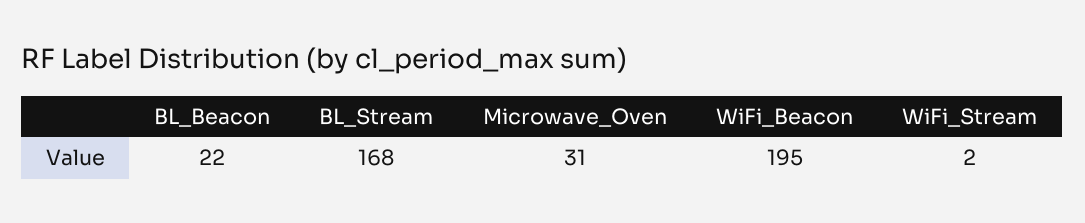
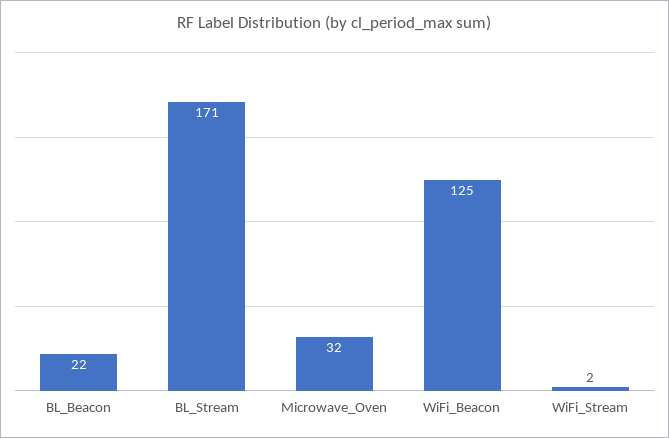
  {
    "BL_Beacon": 22,
-   "BL_Stream": 168,
+   "BL_Stream": 171,
-   "Microwave_Oven": 31,
+   "Microwave_Oven": 32,
-   "WiFi_Beacon": 195,
+   "WiFi_Beacon": 125,
    "WiFi_Stream": 2
  }

